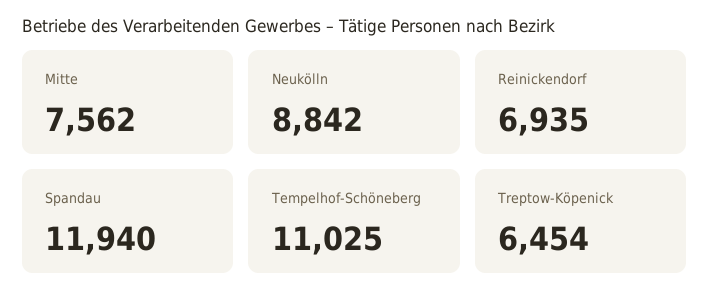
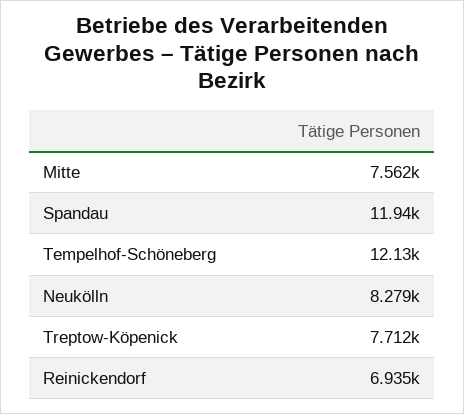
  {
    "Mitte": 7562,
-   "Neukölln": 8842,
+   "Neukölln": 8279,
    "Reinickendorf": 6935,
    "Spandau": 11940,
-   "Tempelhof-Schöneberg": 11025,
+   "Tempelhof-Schöneberg": 12130,
-   "Treptow-Köpenick": 6454
+   "Treptow-Köpenick": 7712
  }

